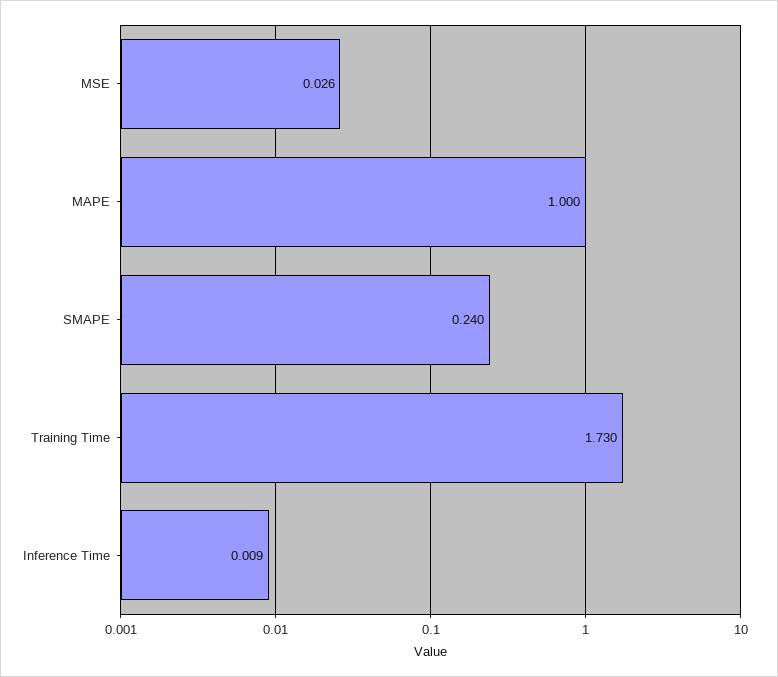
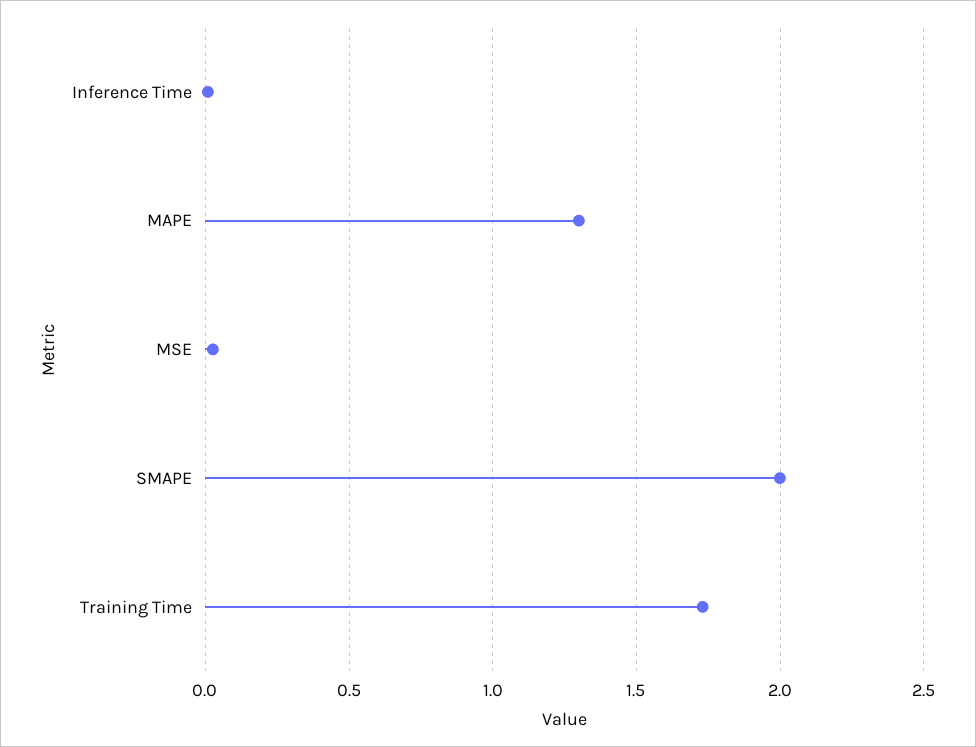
  {
    "MSE": 0.026,
-   "MAPE": 1,
+   "MAPE": 1.3,
-   "SMAPE": 0.24,
+   "SMAPE": 2,
    "Training Time": 1.73,
    "Inference Time": 0.009
  }

